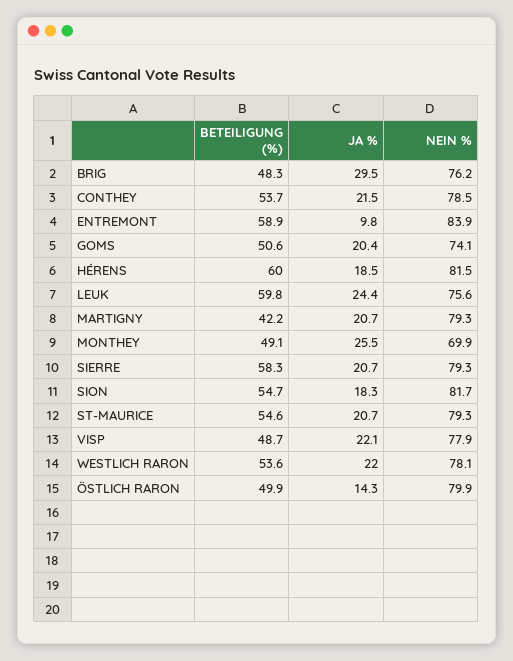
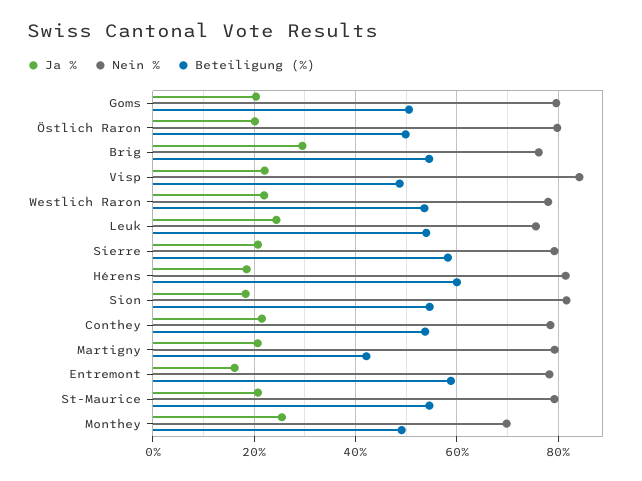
  {
    "BETEILIGUNG (%)": {
-     "BRIG": 48.3,
+     "BRIG": 54,
      "CONTHEY": 53.7,
      "ENTREMONT": 58.9,
      "GOMS": 50.6,
      "HÉRENS": 60,
-     "LEUK": 59.8,
+     "LEUK": 54,
      "MARTIGNY": 42.2,
      "MONTHEY": 49.1,
      "SIERRE": 58.3,
      "SION": 54.7,
      "ST-MAURICE": 54.6,
      "VISP": 48.7,
      "WESTLICH RARON": 53.6,
      "ÖSTLICH RARON": 49.9
    },
    "JA %": {
      "BRIG": 29.5,
      "CONTHEY": 21.5,
-     "ENTREMONT": 9.8,
+     "ENTREMONT": 16,
      "GOMS": 20.4,
      "HÉRENS": 18.5,
      "LEUK": 24.4,
      "MARTIGNY": 20.7,
      "MONTHEY": 25.5,
      "SIERRE": 20.7,
      "SION": 18.3,
      "ST-MAURICE": 20.7,
      "VISP": 22.1,
      "WESTLICH RARON": 22,
-     "ÖSTLICH RARON": 14.3
+     "ÖSTLICH RARON": 20
    },
    "NEIN %": {
      "BRIG": 76.2,
      "CONTHEY": 78.5,
-     "ENTREMONT": 83.9,
+     "ENTREMONT": 78,
-     "GOMS": 74.1,
+     "GOMS": 80,
      "HÉRENS": 81.5,
      "LEUK": 75.6,
      "MARTIGNY": 79.3,
      "MONTHEY": 69.9,
      "SIERRE": 79.3,
      "SION": 81.7,
      "ST-MAURICE": 79.3,
-     "VISP": 77.9,
+     "VISP": 84,
      "WESTLICH RARON": 78.1,
      "ÖSTLICH RARON": 79.9
    }
  }

